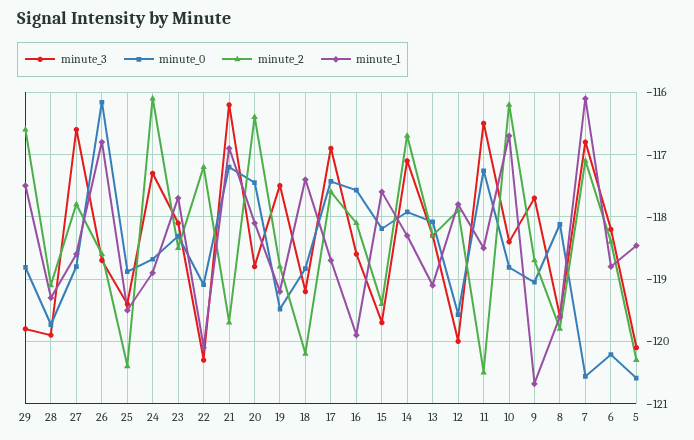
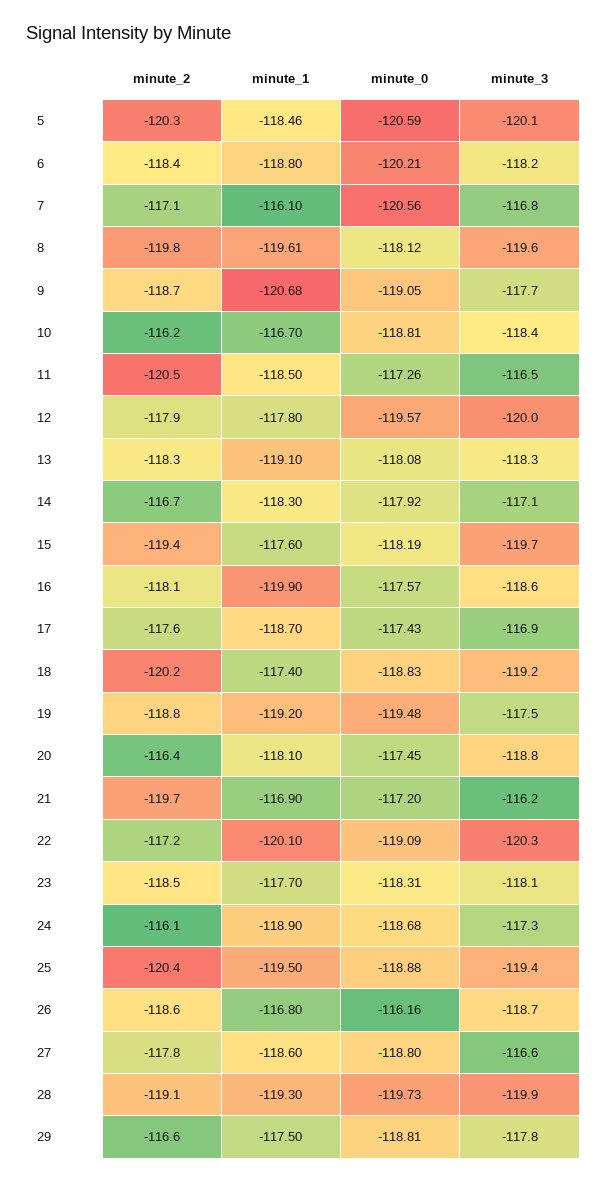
  {
    "minute_3": {
-     "29": -119.8,
+     "29": -117.8,
      "28": -119.9,
      "27": -116.6,
      "26": -118.7,
      "25": -119.4,
      "24": -117.3,
      "23": -118.1,
      "22": -120.3,
      "21": -116.2,
      "20": -118.8,
      "19": -117.5,
      "18": -119.2,
      "17": -116.9,
      "16": -118.6,
      "15": -119.7,
      "14": -117.1,
      "13": -118.3,
      "12": -120,
      "11": -116.5,
      "10": -118.4,
      "9": -117.7,
      "8": -119.6,
      "7": -116.8,
      "6": -118.2,
      "5": -120.1
    },
    "minute_0": {
      "29": -118.81,
      "28": -119.73,
      "27": -118.8,
      "26": -116.16,
      "25": -118.88,
      "24": -118.68,
      "23": -118.31,
      "22": -119.09,
      "21": -117.2,
      "20": -117.45,
      "19": -119.48,
      "18": -118.83,
      "17": -117.43,
      "16": -117.57,
      "15": -118.19,
      "14": -117.92,
      "13": -118.08,
      "12": -119.57,
      "11": -117.26,
      "10": -118.81,
      "9": -119.05,
      "8": -118.12,
      "7": -120.56,
      "6": -120.21,
      "5": -120.59
    },
    "minute_2": {
      "29": -116.6,
      "28": -119.1,
      "27": -117.8,
      "26": -118.6,
      "25": -120.4,
      "24": -116.1,
      "23": -118.5,
      "22": -117.2,
      "21": -119.7,
      "20": -116.4,
      "19": -118.8,
      "18": -120.2,
      "17": -117.6,
      "16": -118.1,
      "15": -119.4,
      "14": -116.7,
      "13": -118.3,
      "12": -117.9,
      "11": -120.5,
      "10": -116.2,
      "9": -118.7,
      "8": -119.8,
      "7": -117.1,
      "6": -118.4,
      "5": -120.3
    },
    "minute_1": {
      "29": -117.5,
      "28": -119.3,
      "27": -118.6,
      "26": -116.8,
      "25": -119.5,
      "24": -118.9,
      "23": -117.7,
      "22": -120.1,
      "21": -116.9,
      "20": -118.1,
      "19": -119.2,
      "18": -117.4,
      "17": -118.7,
      "16": -119.9,
      "15": -117.6,
      "14": -118.3,
      "13": -119.1,
      "12": -117.8,
      "11": -118.5,
      "10": -116.7,
      "9": -120.68,
      "8": -119.61,
      "7": -116.1,
      "6": -118.8,
      "5": -118.46
    }
  }

